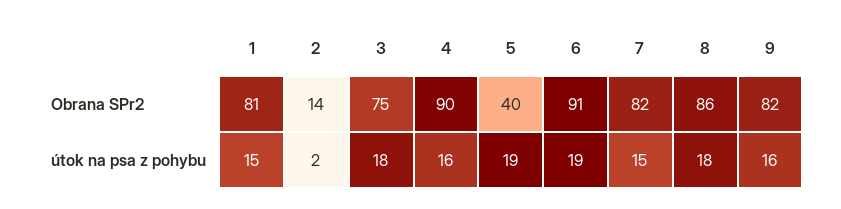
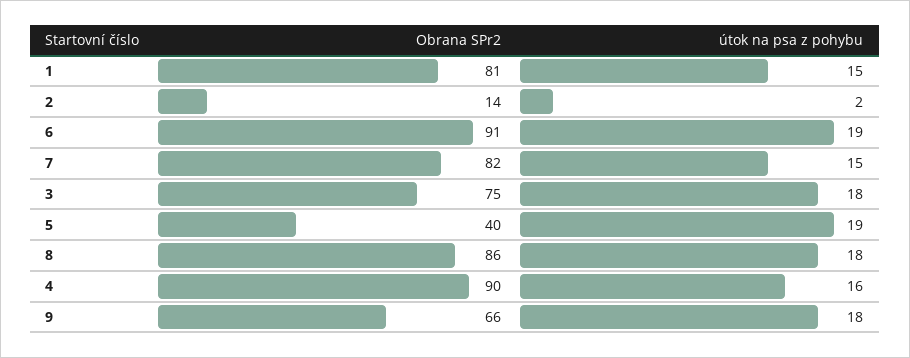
  {
    "1": {
      "Obrana SPr2": 81,
      "útok na psa z pohybu": 15
    },
    "2": {
      "Obrana SPr2": 14,
      "útok na psa z pohybu": 2
    },
    "3": {
      "Obrana SPr2": 75,
      "útok na psa z pohybu": 18
    },
    "4": {
      "Obrana SPr2": 90,
      "útok na psa z pohybu": 16
    },
    "5": {
      "Obrana SPr2": 40,
      "útok na psa z pohybu": 19
    },
    "6": {
      "Obrana SPr2": 91,
      "útok na psa z pohybu": 19
    },
    "7": {
      "Obrana SPr2": 82,
      "útok na psa z pohybu": 15
    },
    "8": {
      "Obrana SPr2": 86,
      "útok na psa z pohybu": 18
    },
    "9": {
-     "Obrana SPr2": 82,
+     "Obrana SPr2": 66,
-     "útok na psa z pohybu": 16
+     "útok na psa z pohybu": 18
    }
  }

